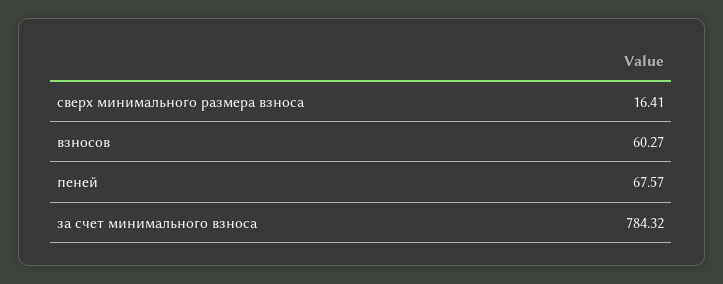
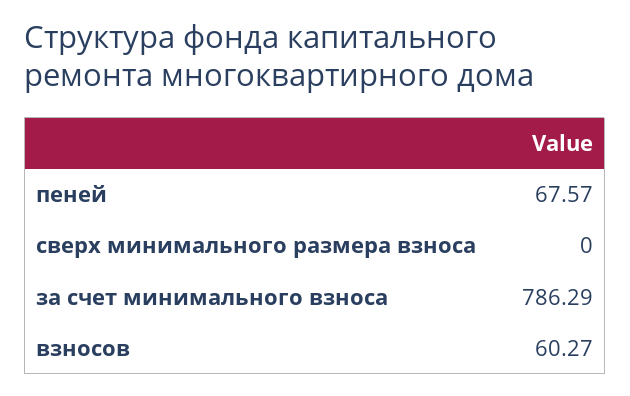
  {
-   "сверх минимального размера взноса": 16.41,
+   "сверх минимального размера взноса": 0,
    "взносов": 60.27,
    "пеней": 67.57,
-   "за счет минимального взноса": 784.32
+   "за счет минимального взноса": 786.29
  }

